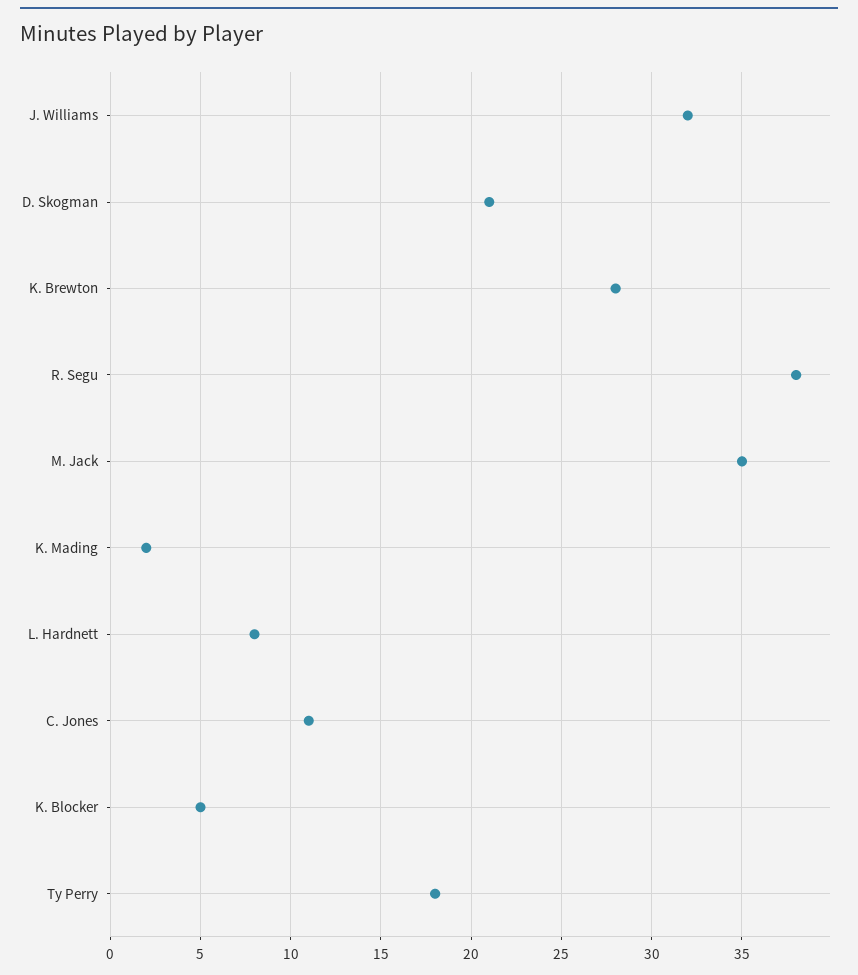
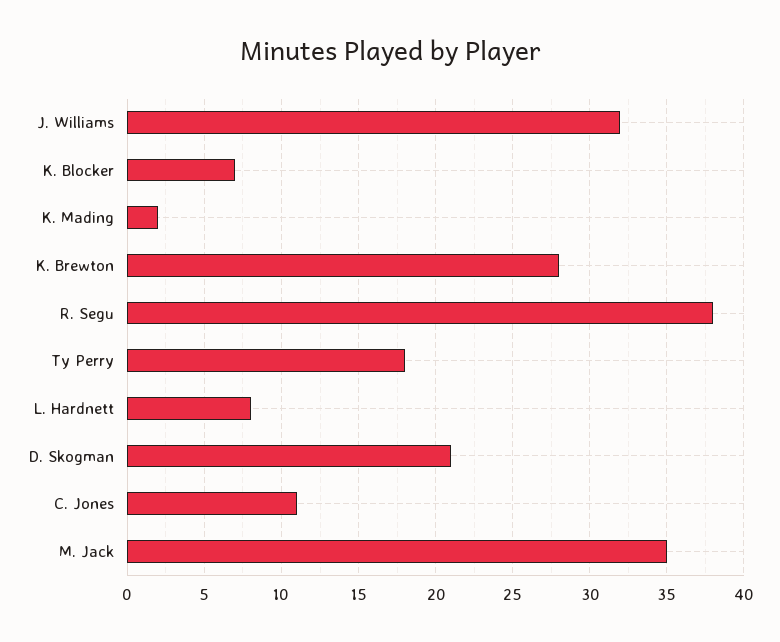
  {
    "J. Williams": 32,
    "D. Skogman": 21,
    "K. Brewton": 28,
    "R. Segu": 38,
    "M. Jack": 35,
    "K. Mading": 2,
    "L. Hardnett": 8,
    "C. Jones": 11,
-   "K. Blocker": 5,
+   "K. Blocker": 7,
    "Ty Perry": 18
  }

